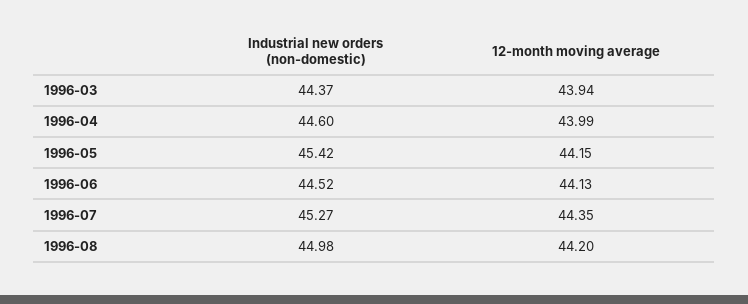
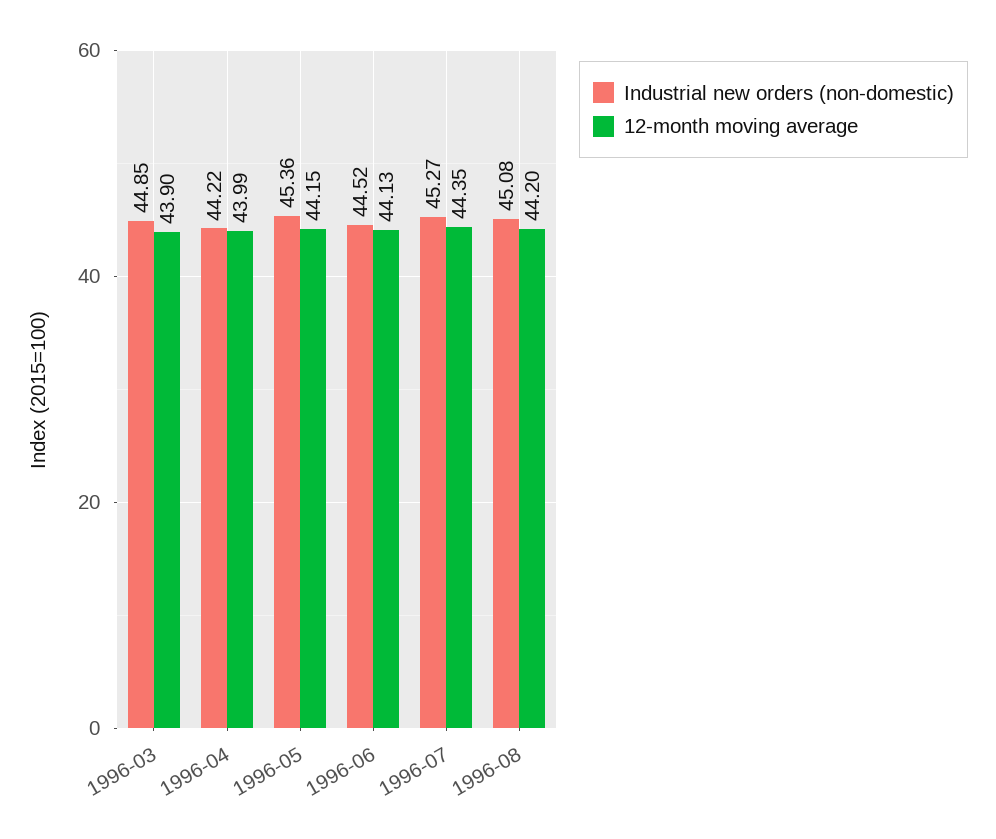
  {
    "Industrial new orders (non-domestic)": {
-     "1996-03": 44.37,
+     "1996-03": 44.85,
-     "1996-04": 44.6,
+     "1996-04": 44.22,
-     "1996-05": 45.42,
+     "1996-05": 45.36,
      "1996-06": 44.52,
      "1996-07": 45.27,
-     "1996-08": 44.98
+     "1996-08": 45.08
    },
    "12-month moving average": {
-     "1996-03": 43.94,
+     "1996-03": 43.9,
      "1996-04": 43.99,
      "1996-05": 44.15,
      "1996-06": 44.13,
      "1996-07": 44.35,
      "1996-08": 44.2
    }
  }

